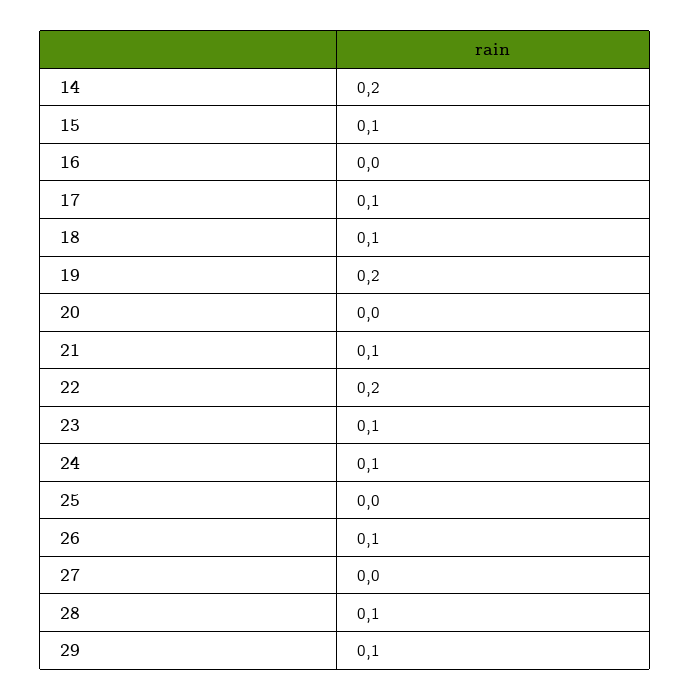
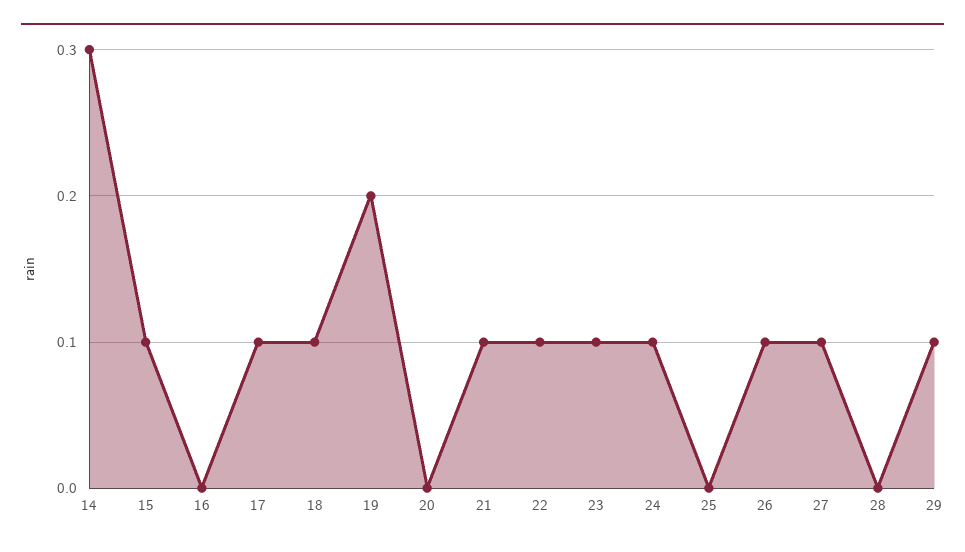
  {
-   "14": 0.2,
+   "14": 0.3,
    "15": 0.1,
    "16": 0,
    "17": 0.1,
    "18": 0.1,
    "19": 0.2,
    "20": 0,
    "21": 0.1,
-   "22": 0.2,
+   "22": 0.1,
    "23": 0.1,
    "24": 0.1,
    "25": 0,
    "26": 0.1,
-   "27": 0,
+   "27": 0.1,
-   "28": 0.1,
+   "28": 0,
    "29": 0.1
  }

